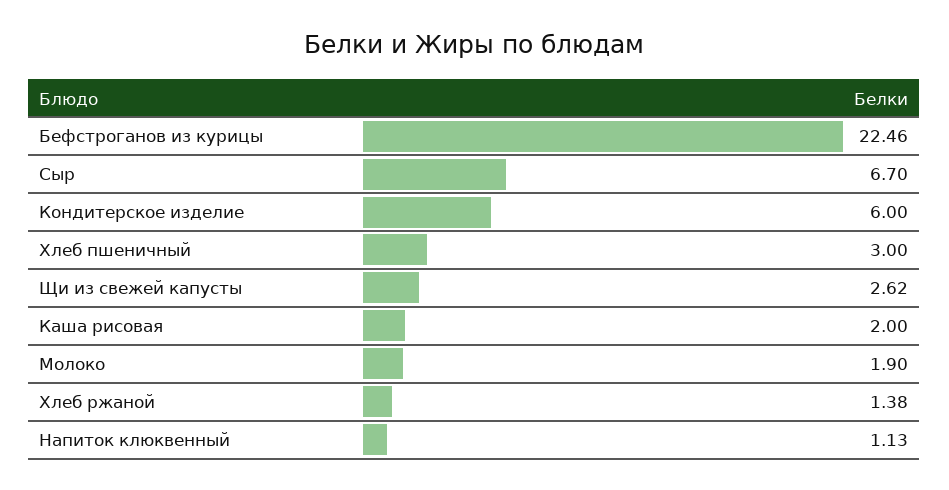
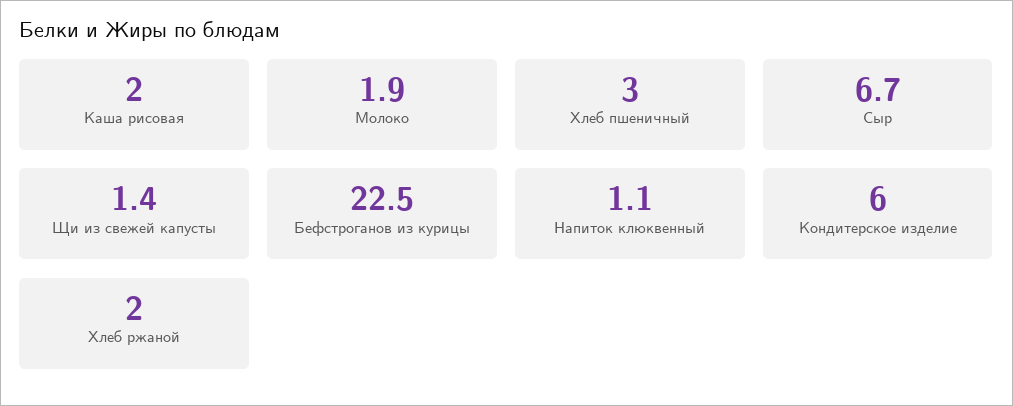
  {
    "Бефстроганов из курицы": 22.46,
    "Сыр": 6.7,
    "Кондитерское изделие": 6,
    "Хлеб пшеничный": 3,
-   "Щи из свежей капусты": 2.62,
+   "Щи из свежей капусты": 1.4,
    "Каша рисовая": 2,
    "Молоко": 1.9,
-   "Хлеб ржаной": 1.38,
+   "Хлеб ржаной": 2,
    "Напиток клюквенный": 1.13
  }

